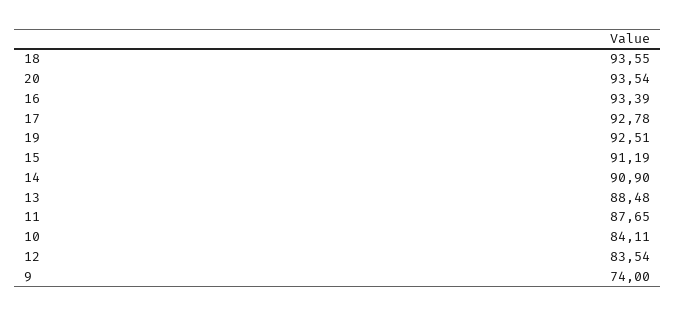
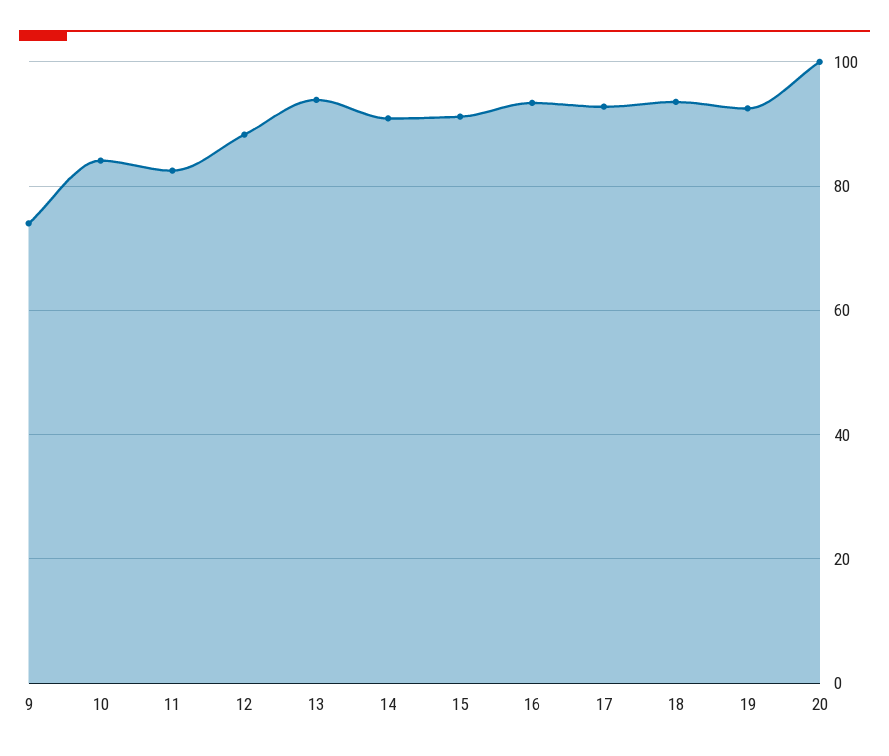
  {
    "18": 93.55,
-   "20": 93.54,
+   "20": 100,
    "16": 93.39,
    "17": 92.78,
    "19": 92.51,
    "15": 91.19,
    "14": 90.9,
-   "13": 88.48,
+   "13": 94,
-   "11": 87.65,
+   "11": 82,
    "10": 84.11,
-   "12": 83.54,
+   "12": 88,
    "9": 74
  }

